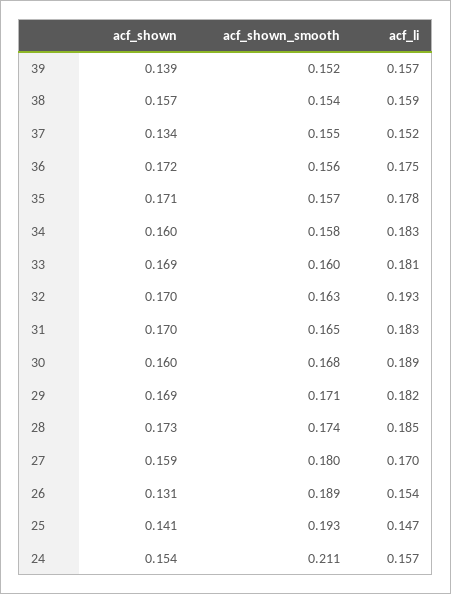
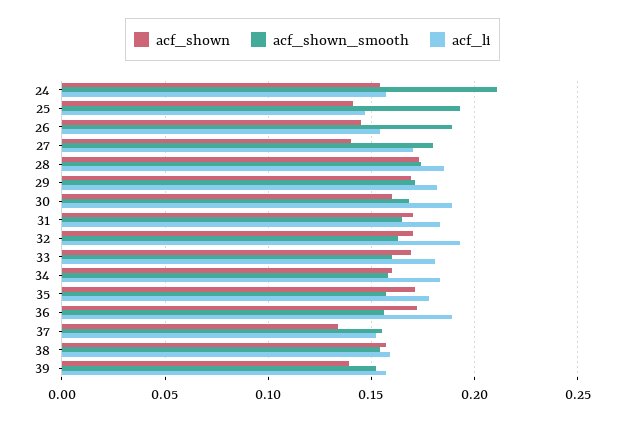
  {
    "acf_shown": {
      "39": 0.139,
      "38": 0.157,
      "37": 0.134,
      "36": 0.172,
      "35": 0.171,
      "34": 0.16,
      "33": 0.169,
      "32": 0.17,
      "31": 0.17,
      "30": 0.16,
      "29": 0.169,
      "28": 0.173,
-     "27": 0.159,
+     "27": 0.14,
-     "26": 0.131,
+     "26": 0.145,
      "25": 0.141,
      "24": 0.154
    },
    "acf_shown_smooth": {
      "39": 0.152,
      "38": 0.154,
      "37": 0.155,
      "36": 0.156,
      "35": 0.157,
      "34": 0.158,
      "33": 0.16,
      "32": 0.163,
      "31": 0.165,
      "30": 0.168,
      "29": 0.171,
      "28": 0.174,
      "27": 0.18,
      "26": 0.189,
      "25": 0.193,
      "24": 0.211
    },
    "acf_li": {
      "39": 0.157,
      "38": 0.159,
      "37": 0.152,
-     "36": 0.175,
+     "36": 0.19,
      "35": 0.178,
      "34": 0.183,
      "33": 0.181,
      "32": 0.193,
      "31": 0.183,
      "30": 0.189,
      "29": 0.182,
      "28": 0.185,
      "27": 0.17,
      "26": 0.154,
      "25": 0.147,
      "24": 0.157
    }
  }

